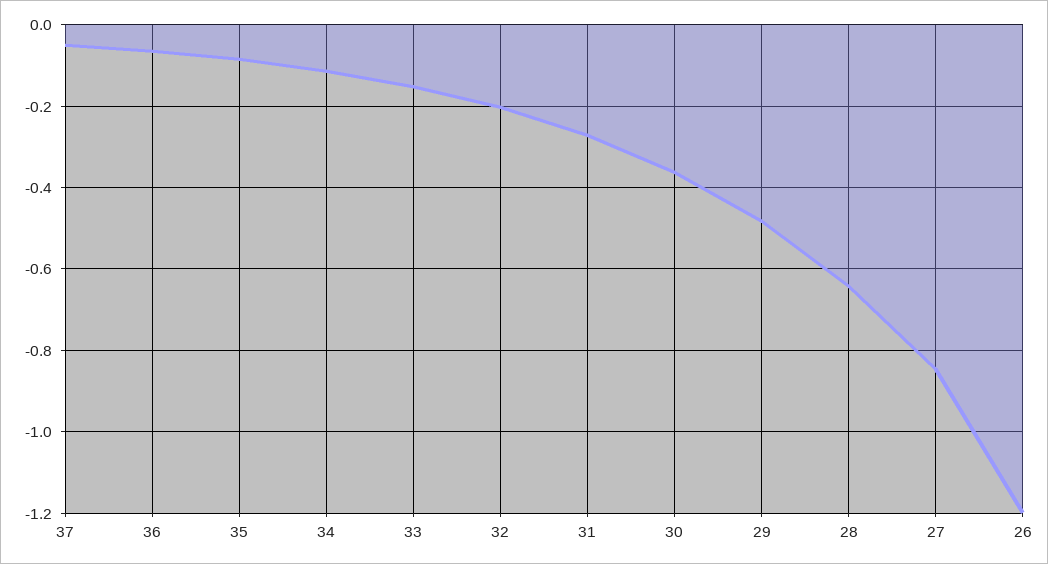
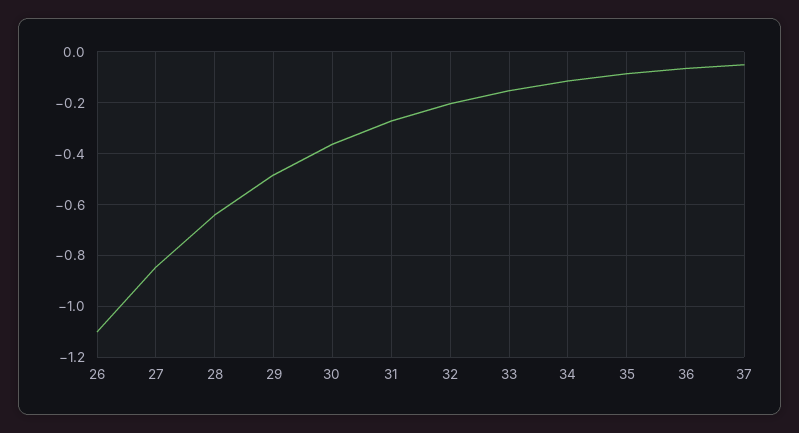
  {
    "37": -0.06,
    "36": -0.06,
    "35": -0.08,
    "34": -0.12,
    "33": -0.16,
    "32": -0.2,
    "31": -0.28,
    "30": -0.36,
    "29": -0.48,
    "28": -0.64,
    "27": -0.84,
-   "26": -1.2
+   "26": -1.1
  }

